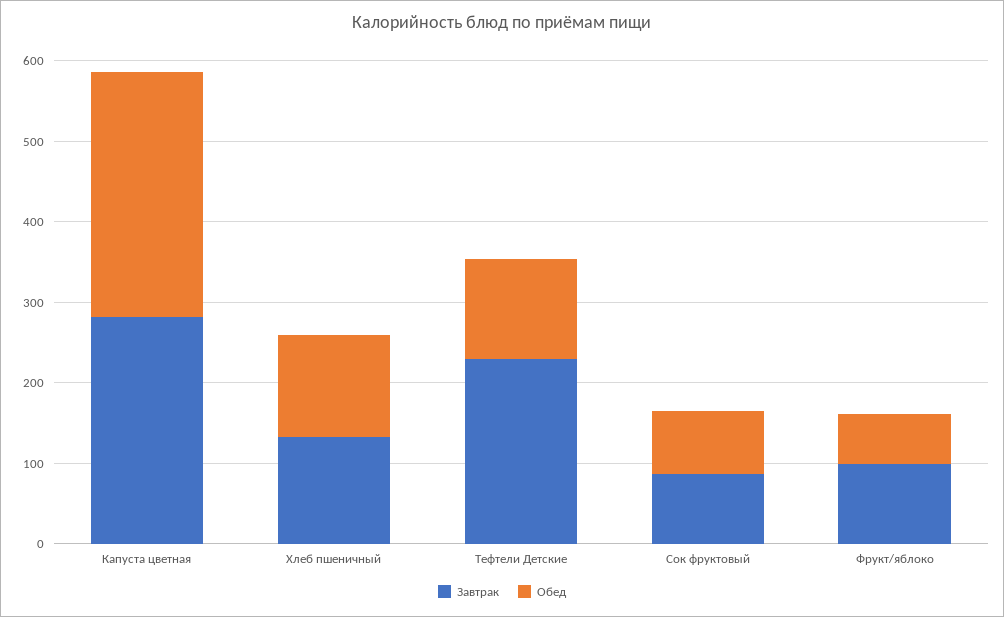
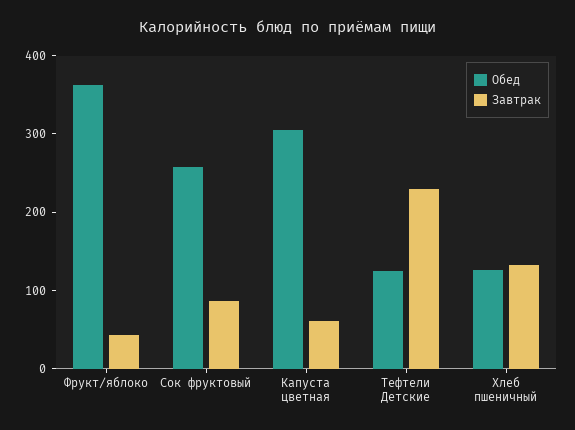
  {
    "Завтрак": {
-     "Капуста цветная": 280,
+     "Капуста цветная": 60,
      "Хлеб пшеничный": 140,
      "Тефтели Детские": 220,
      "Сок фруктовый": 80,
-     "Фрукт/яблоко": 100
+     "Фрукт/яблоко": 40
    },
    "Обед": {
      "Капуста цветная": 300,
      "Хлеб пшеничный": 120,
      "Тефтели Детские": 120,
-     "Сок фруктовый": 80,
+     "Сок фруктовый": 260,
-     "Фрукт/яблоко": 60
+     "Фрукт/яблоко": 360
    }
  }

